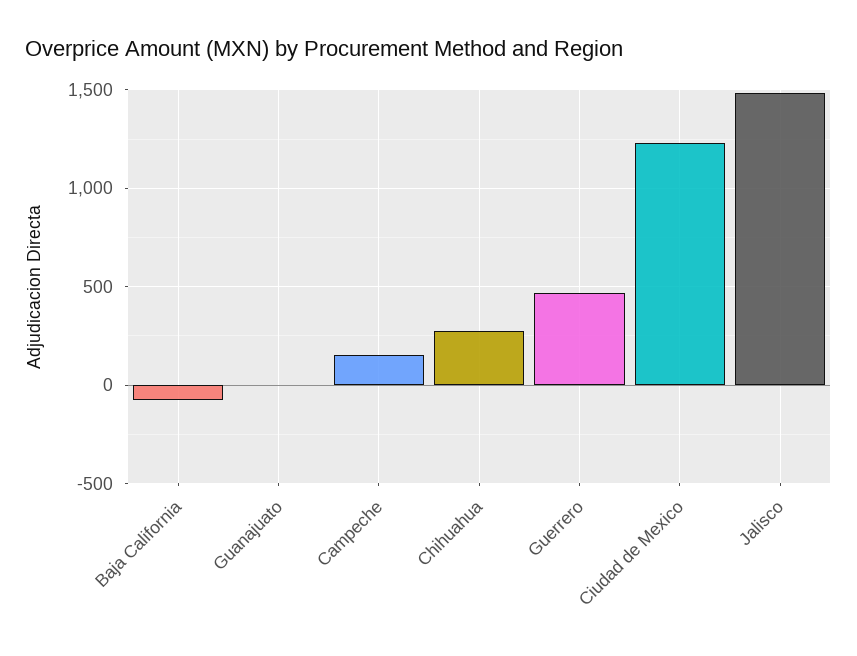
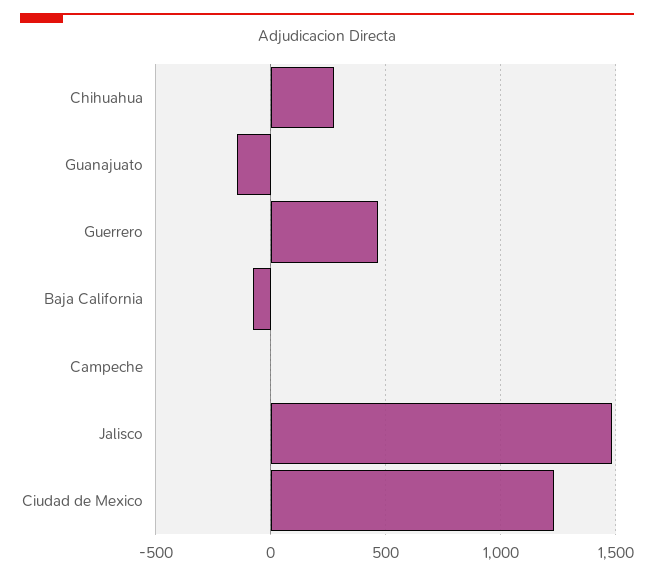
  {
    "Baja California": -100,
-   "Guanajuato": 0,
+   "Guanajuato": -150,
-   "Campeche": 150,
+   "Campeche": 0,
    "Chihuahua": 300,
    "Guerrero": 450,
    "Ciudad de Mexico": 1250,
    "Jalisco": 1500
  }

